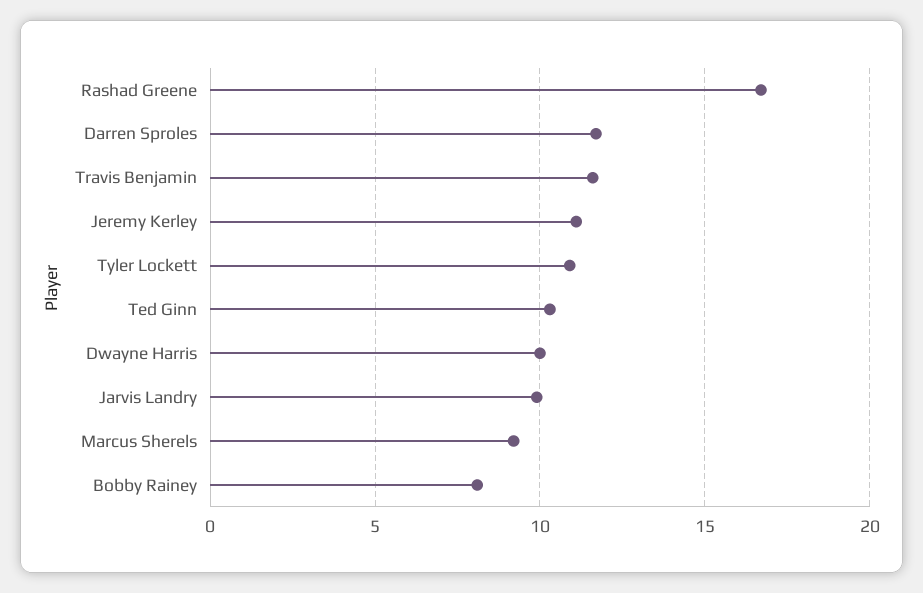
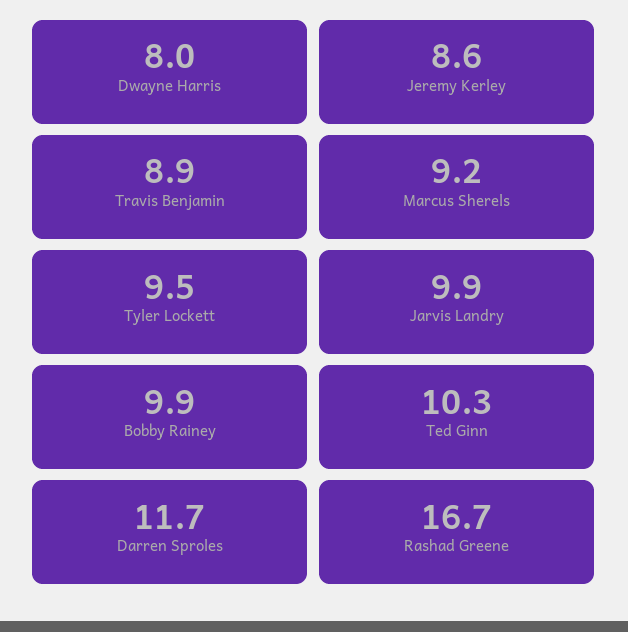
  {
    "Rashad Greene": 16.7,
    "Darren Sproles": 11.7,
-   "Travis Benjamin": 11.5,
+   "Travis Benjamin": 8.9,
-   "Jeremy Kerley": 11,
+   "Jeremy Kerley": 8.6,
-   "Tyler Lockett": 11,
+   "Tyler Lockett": 9.5,
    "Ted Ginn": 10.3,
-   "Dwayne Harris": 10,
+   "Dwayne Harris": 8,
    "Jarvis Landry": 9.9,
    "Marcus Sherels": 9.2,
-   "Bobby Rainey": 8
+   "Bobby Rainey": 9.9
  }

